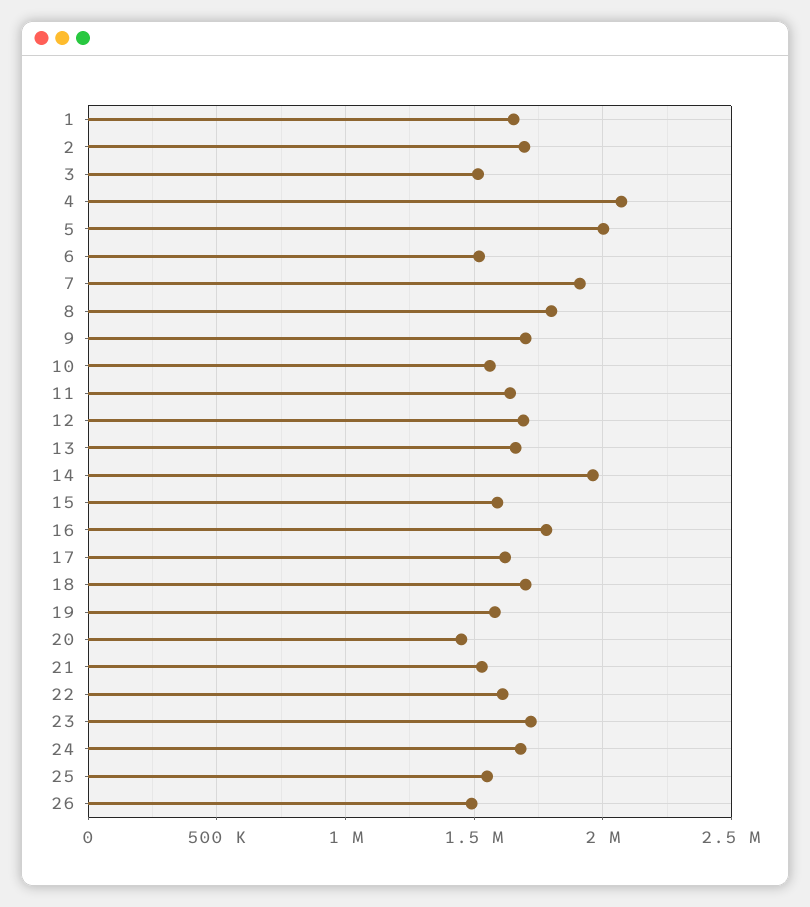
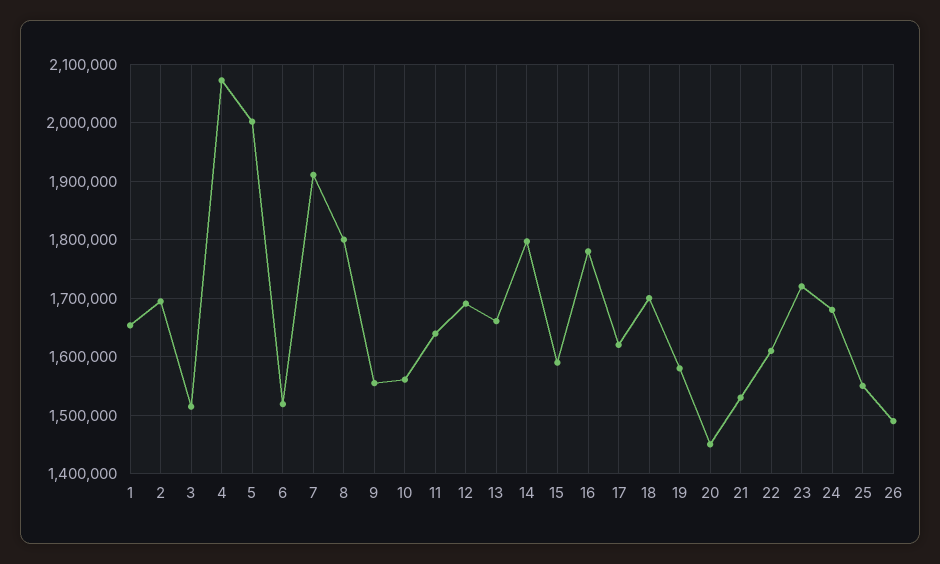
  {
    "1": 1660000,
    "2": 1700000,
    "3": 1520000,
    "4": 2080000,
    "5": 2000000,
    "6": 1520000,
    "7": 1920000,
    "8": 1800000,
-   "9": 1700000,
+   "9": 1560000,
    "10": 1560000,
    "11": 1640000,
    "12": 1700000,
    "13": 1660000,
-   "14": 1950000,
+   "14": 1800000,
    "15": 1600000,
    "16": 1780000,
    "17": 1620000,
    "18": 1700000,
    "19": 1580000,
    "20": 1460000,
    "21": 1540000,
    "22": 1620000,
    "23": 1720000,
    "24": 1680000,
    "25": 1560000,
    "26": 1500000
  }

